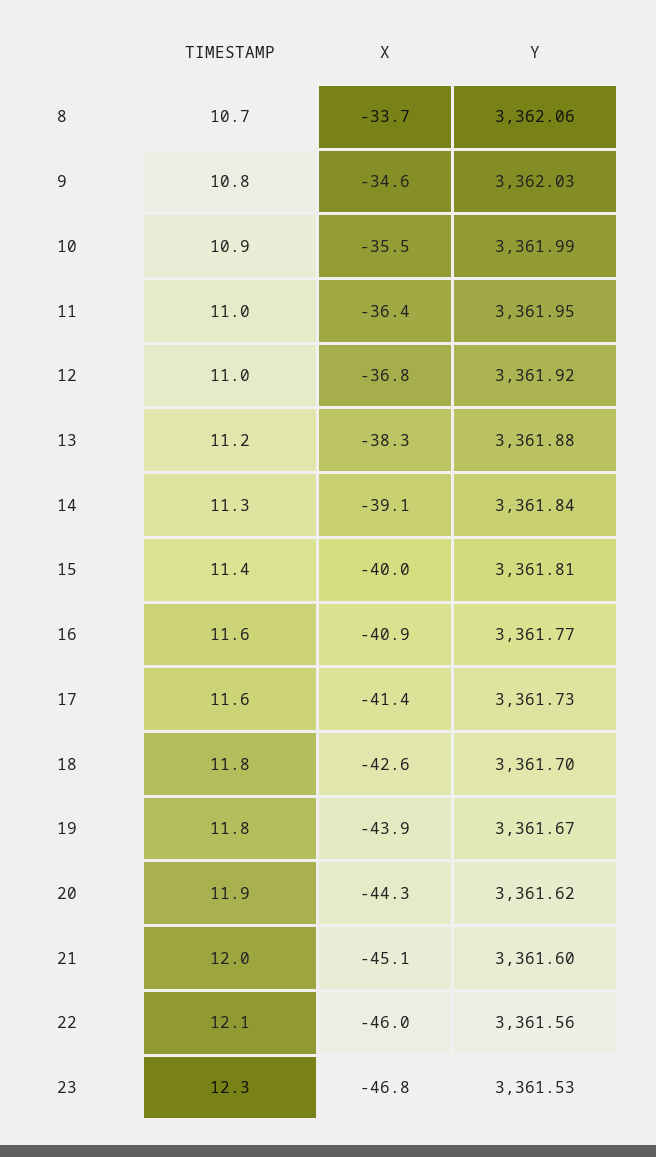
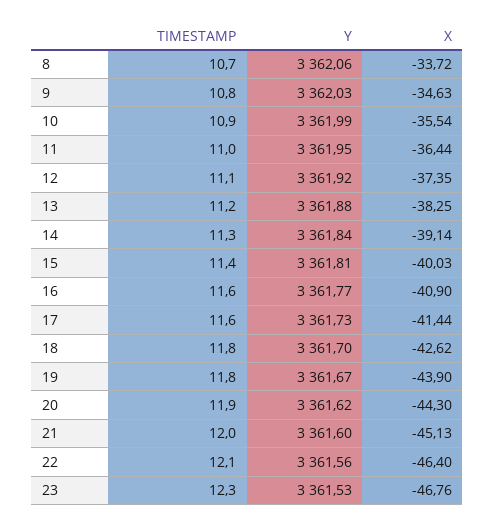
  {
    "TIMESTAMP": {
      "8": 10.7,
      "9": 10.8,
      "10": 10.9,
      "11": 11,
-     "12": 11,
+     "12": 11.1,
      "13": 11.2,
      "14": 11.3,
      "15": 11.4,
      "16": 11.6,
      "17": 11.6,
      "18": 11.8,
      "19": 11.8,
      "20": 11.9,
      "21": 12,
      "22": 12.1,
      "23": 12.3
    },
    "X": {
      "8": -33.72,
      "9": -34.63,
      "10": -35.54,
      "11": -36.44,
-     "12": -36.8,
+     "12": -37.35,
      "13": -38.25,
      "14": -39.14,
      "15": -40.03,
      "16": -40.9,
      "17": -41.44,
      "18": -42.62,
      "19": -43.9,
      "20": -44.3,
      "21": -45.13,
-     "22": -46,
+     "22": -46.4,
      "23": -46.76
    },
    "Y": {
      "8": 3362.06,
      "9": 3362.03,
      "10": 3361.99,
      "11": 3361.95,
      "12": 3361.92,
      "13": 3361.88,
      "14": 3361.84,
      "15": 3361.81,
      "16": 3361.77,
      "17": 3361.73,
      "18": 3361.7,
      "19": 3361.67,
      "20": 3361.62,
      "21": 3361.6,
      "22": 3361.56,
      "23": 3361.53
    }
  }

